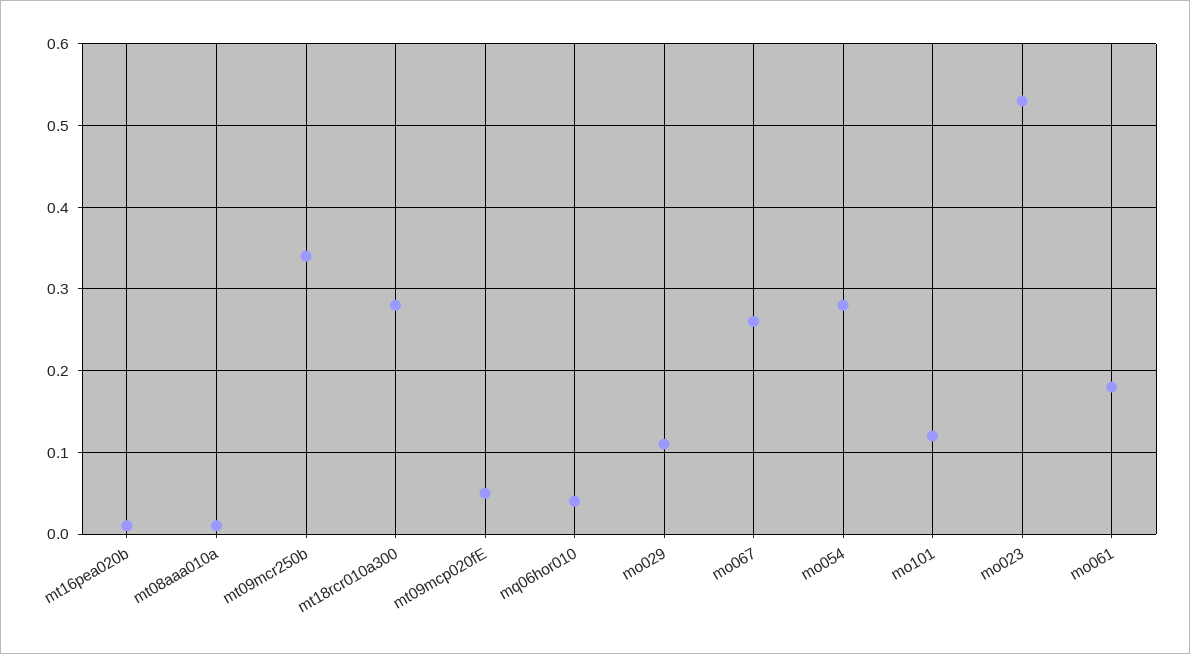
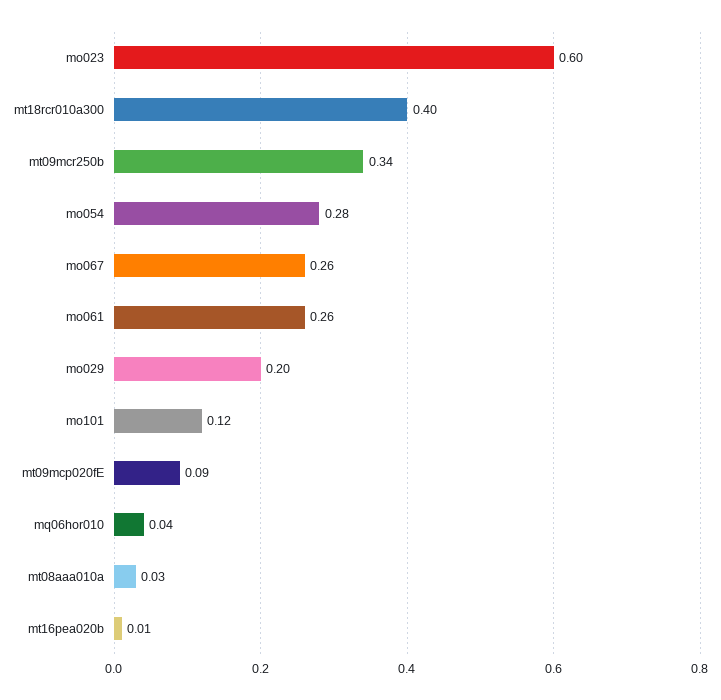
  {
    "mt16pea020b": 0.01,
-   "mt08aaa010a": 0.01,
+   "mt08aaa010a": 0.03,
    "mt09mcr250b": 0.34,
-   "mt18rcr010a300": 0.28,
+   "mt18rcr010a300": 0.4,
-   "mt09mcp020fE": 0.05,
+   "mt09mcp020fE": 0.09,
    "mq06hor010": 0.04,
-   "mo029": 0.11,
+   "mo029": 0.2,
    "mo067": 0.26,
    "mo054": 0.28,
    "mo101": 0.12,
-   "mo023": 0.53,
+   "mo023": 0.6,
-   "mo061": 0.18
+   "mo061": 0.26
  }

